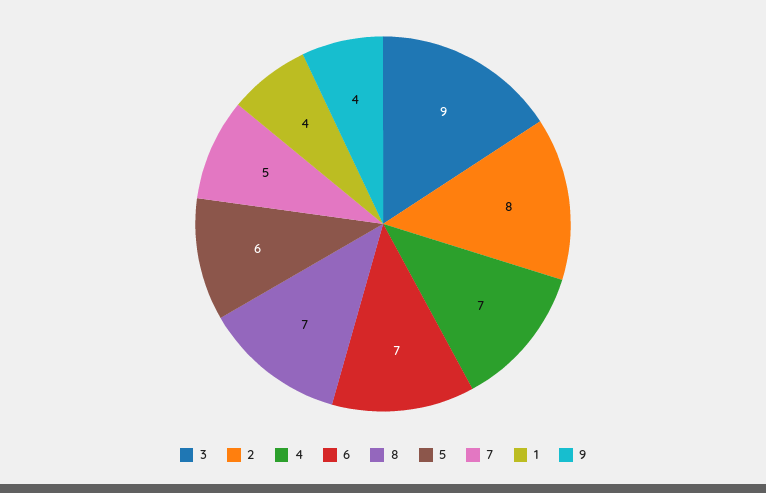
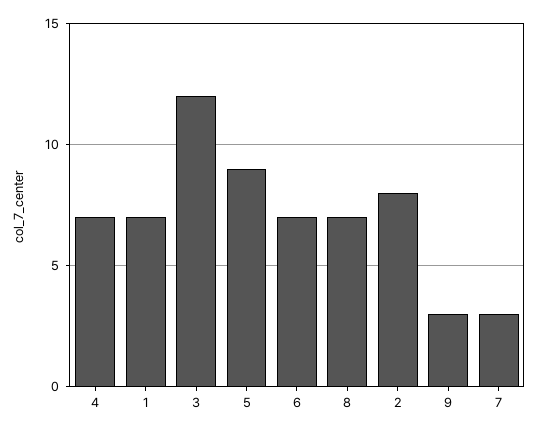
  {
-   "3": 9,
+   "3": 12,
    "2": 8,
    "4": 7,
    "6": 7,
    "8": 7,
-   "5": 6,
+   "5": 9,
-   "7": 5,
+   "7": 3,
-   "1": 4,
+   "1": 7,
-   "9": 4
+   "9": 3
  }

